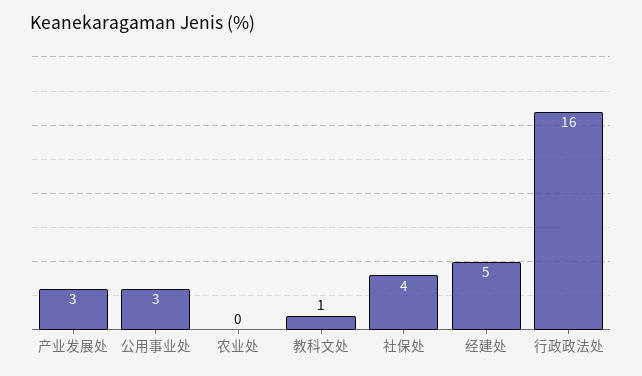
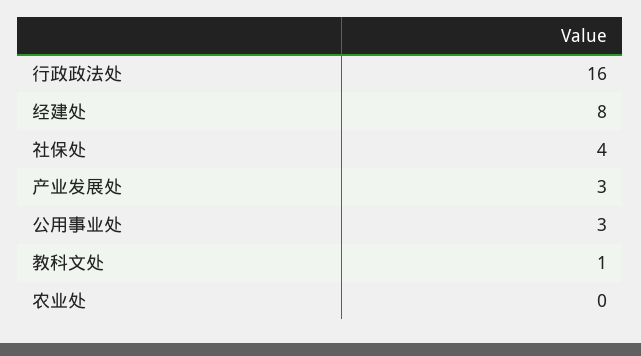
  {
    "产业发展处": 3,
    "公用事业处": 3,
    "农业处": 0,
    "教科文处": 1,
    "社保处": 4,
-   "经建处": 5,
+   "经建处": 8,
    "行政政法处": 16
  }

